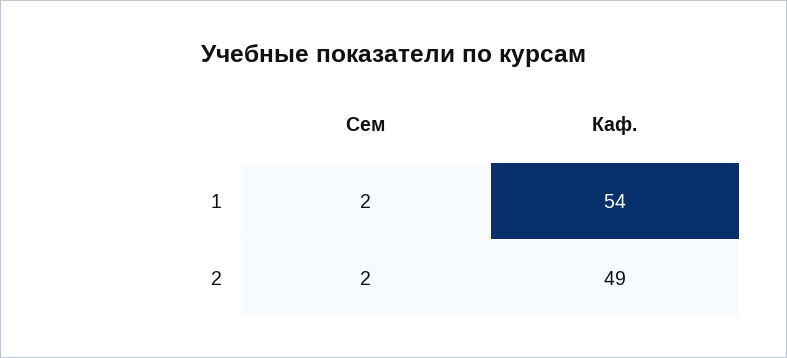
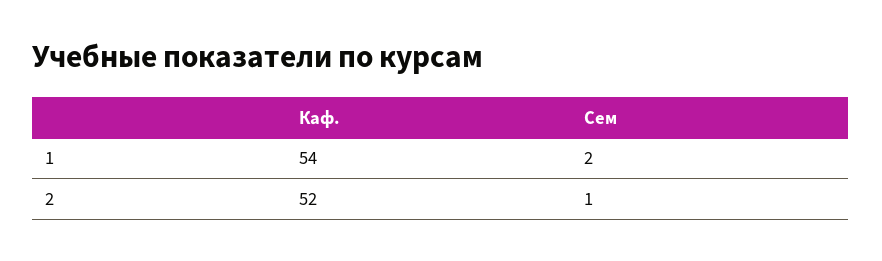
  {
    "Сем": {
      "1": 2,
-     "2": 2
+     "2": 1
    },
    "Каф.": {
      "1": 54,
-     "2": 49
+     "2": 52
    }
  }

